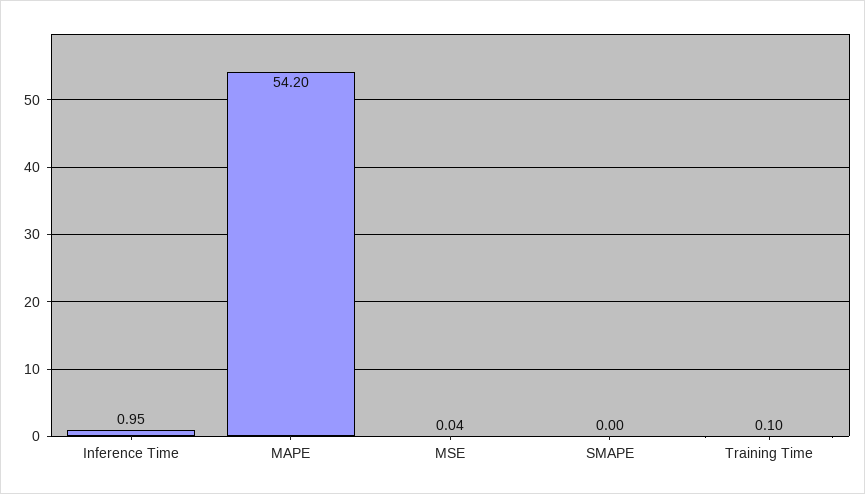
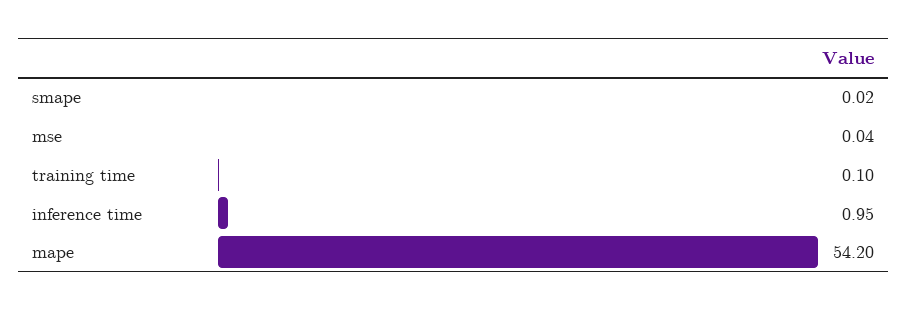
  {
    "Inference Time": 0.95,
    "MAPE": 54.2,
    "MSE": 0.04,
-   "SMAPE": 0,
+   "SMAPE": 0.02,
    "Training Time": 0.1
  }

